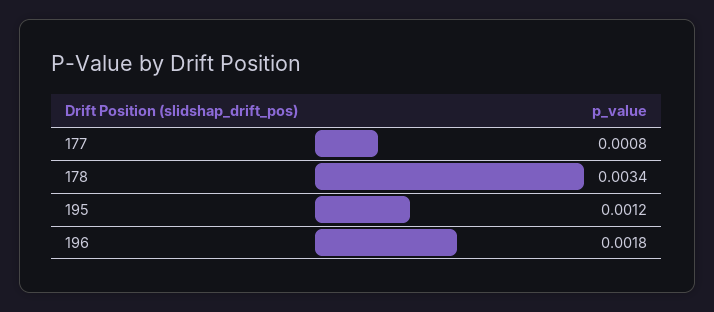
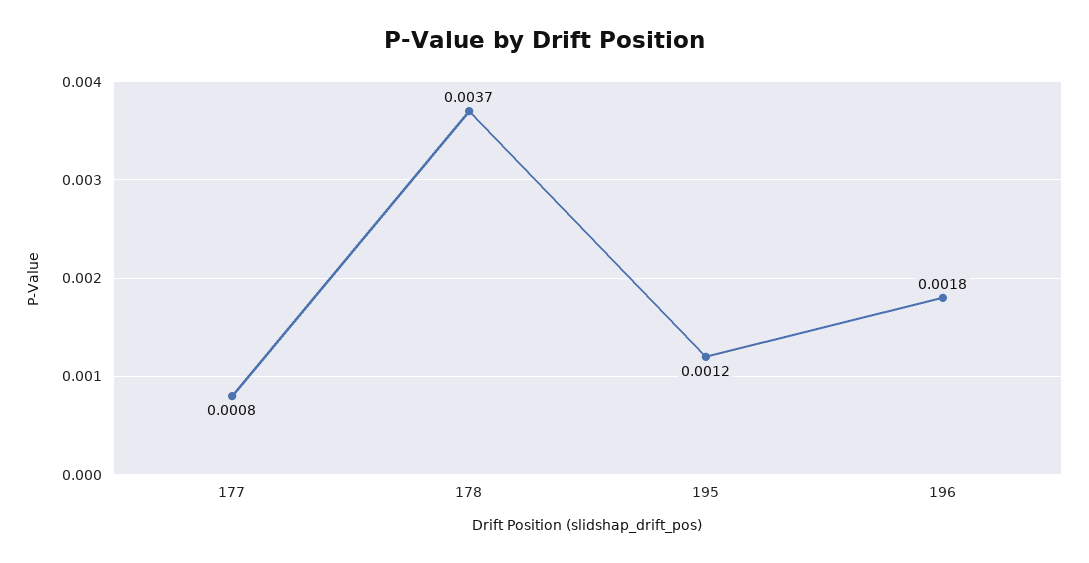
  {
    "177": 0.0008,
-   "178": 0.0034,
+   "178": 0.0037,
    "195": 0.0012,
    "196": 0.0018
  }

